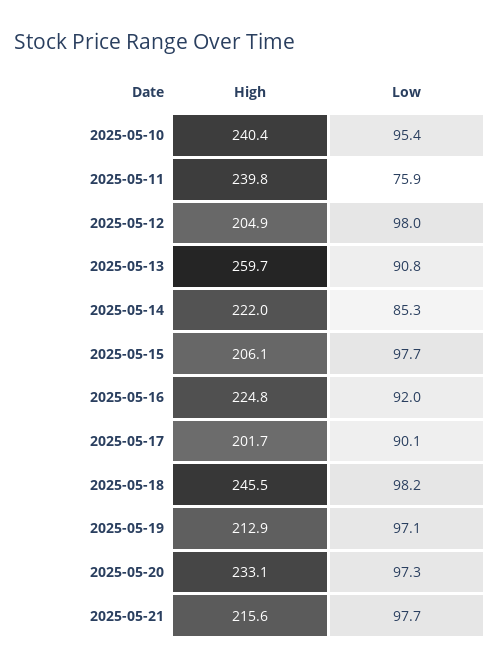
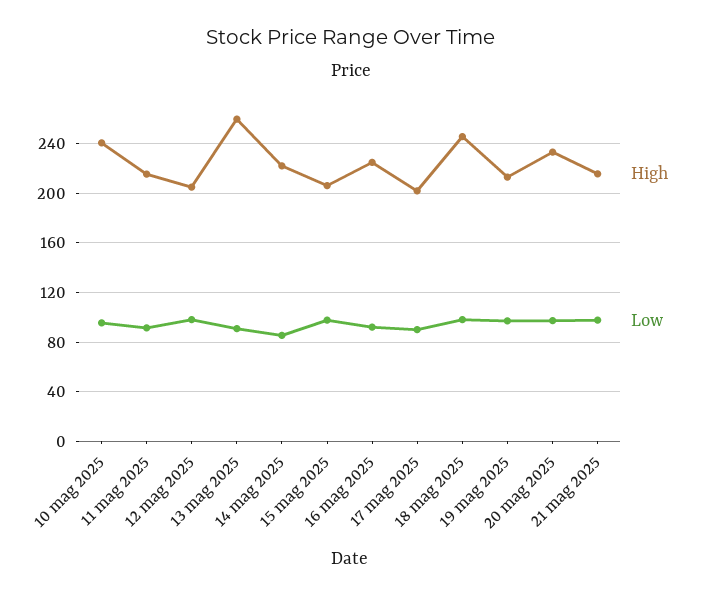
  {
    "High": {
      "2025-05-10": 240.4,
-     "2025-05-11": 239.8,
+     "2025-05-11": 215,
      "2025-05-12": 204.9,
      "2025-05-13": 259.7,
      "2025-05-14": 222,
      "2025-05-15": 206.1,
      "2025-05-16": 224.8,
      "2025-05-17": 201.7,
      "2025-05-18": 245.5,
      "2025-05-19": 212.9,
      "2025-05-20": 233.1,
      "2025-05-21": 215.6
    },
    "Low": {
      "2025-05-10": 95.4,
-     "2025-05-11": 75.9,
+     "2025-05-11": 90,
      "2025-05-12": 98,
      "2025-05-13": 90.8,
      "2025-05-14": 85.3,
      "2025-05-15": 97.7,
      "2025-05-16": 92,
      "2025-05-17": 90.1,
      "2025-05-18": 98.2,
      "2025-05-19": 97.1,
      "2025-05-20": 97.3,
      "2025-05-21": 97.7
    }
  }

